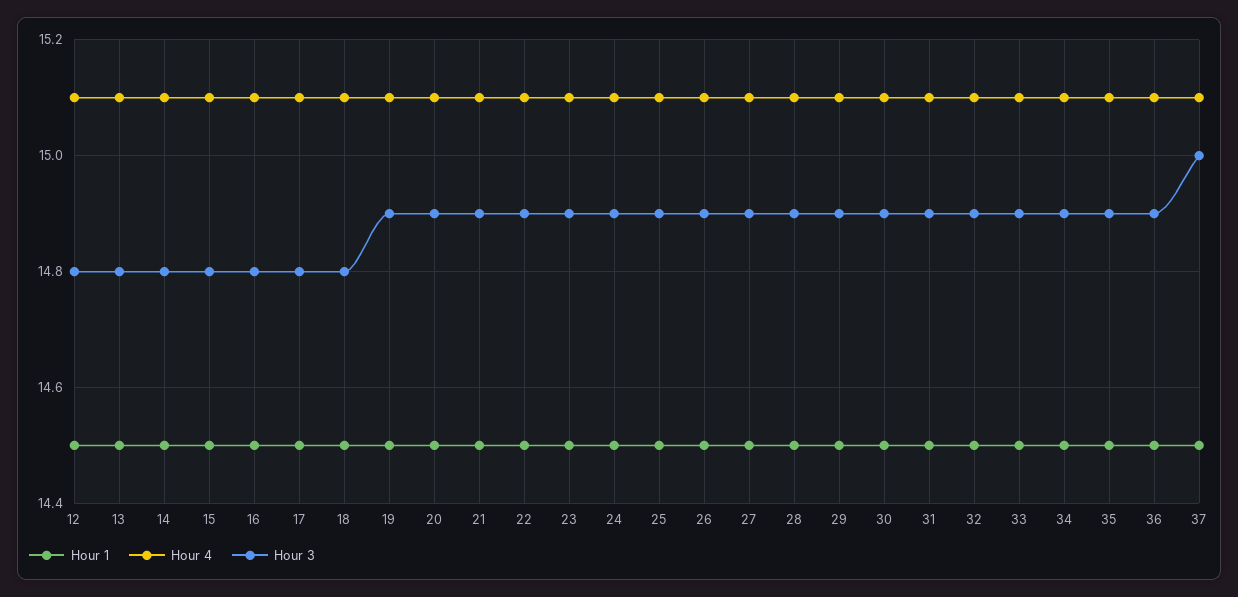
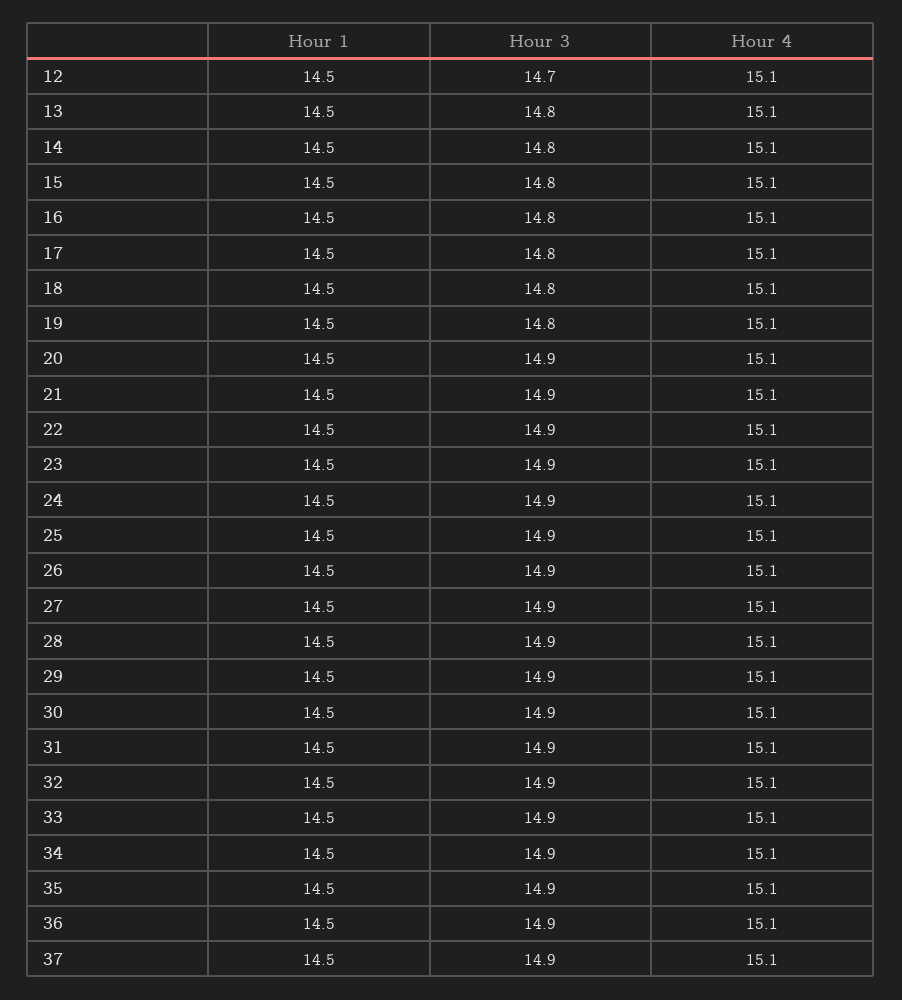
  {
    "Hour 1": {
      "12": 14.5,
      "13": 14.5,
      "14": 14.5,
      "15": 14.5,
      "16": 14.5,
      "17": 14.5,
      "18": 14.5,
      "19": 14.5,
      "20": 14.5,
      "21": 14.5,
      "22": 14.5,
      "23": 14.5,
      "24": 14.5,
      "25": 14.5,
      "26": 14.5,
      "27": 14.5,
      "28": 14.5,
      "29": 14.5,
      "30": 14.5,
      "31": 14.5,
      "32": 14.5,
      "33": 14.5,
      "34": 14.5,
      "35": 14.5,
      "36": 14.5,
      "37": 14.5
    },
    "Hour 4": {
      "12": 15.1,
      "13": 15.1,
      "14": 15.1,
      "15": 15.1,
      "16": 15.1,
      "17": 15.1,
      "18": 15.1,
      "19": 15.1,
      "20": 15.1,
      "21": 15.1,
      "22": 15.1,
      "23": 15.1,
      "24": 15.1,
      "25": 15.1,
      "26": 15.1,
      "27": 15.1,
      "28": 15.1,
      "29": 15.1,
      "30": 15.1,
      "31": 15.1,
      "32": 15.1,
      "33": 15.1,
      "34": 15.1,
      "35": 15.1,
      "36": 15.1,
      "37": 15.1
    },
    "Hour 3": {
-     "12": 14.8,
+     "12": 14.7,
      "13": 14.8,
      "14": 14.8,
      "15": 14.8,
      "16": 14.8,
      "17": 14.8,
      "18": 14.8,
-     "19": 14.9,
+     "19": 14.8,
      "20": 14.9,
      "21": 14.9,
      "22": 14.9,
      "23": 14.9,
      "24": 14.9,
      "25": 14.9,
      "26": 14.9,
      "27": 14.9,
      "28": 14.9,
      "29": 14.9,
      "30": 14.9,
      "31": 14.9,
      "32": 14.9,
      "33": 14.9,
      "34": 14.9,
      "35": 14.9,
      "36": 14.9,
-     "37": 15
+     "37": 14.9
    }
  }

